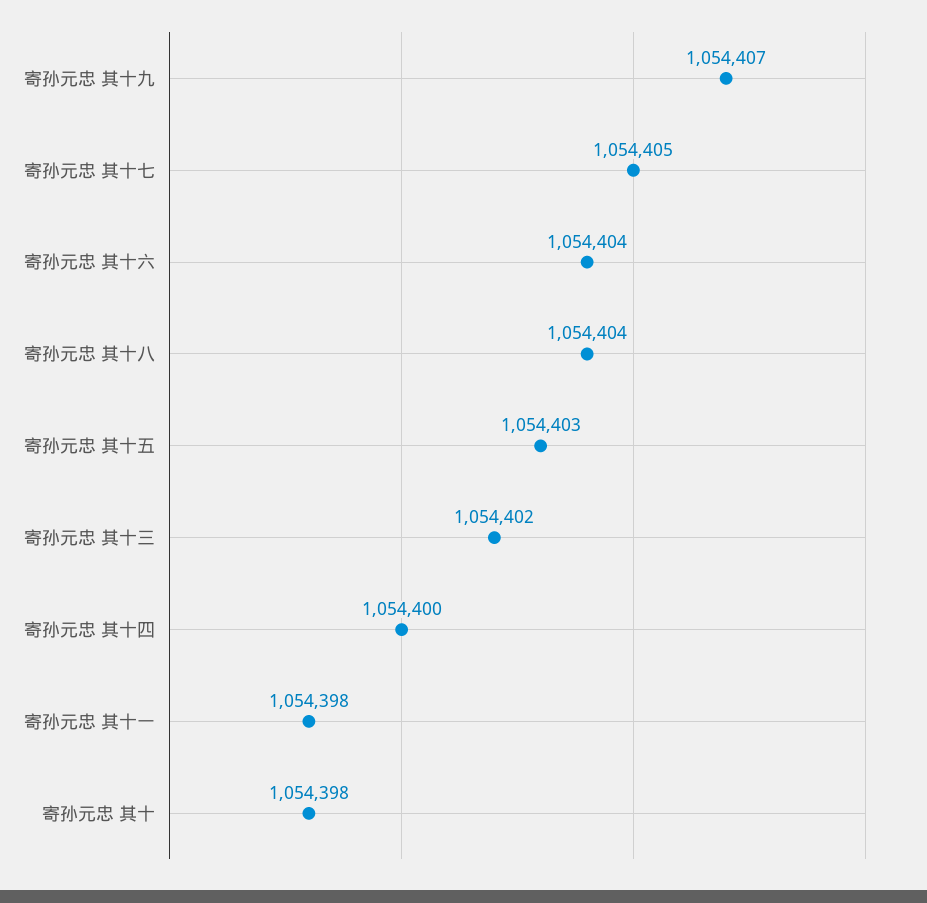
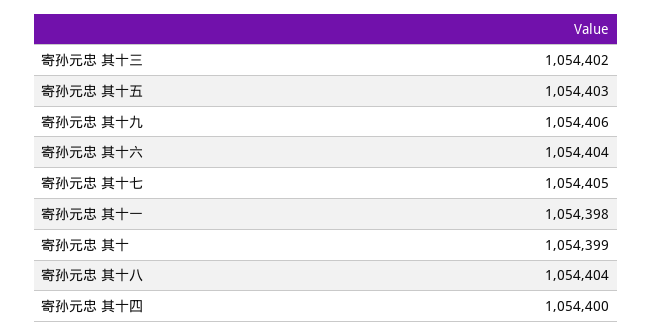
  {
-   "寄孙元忠 其十九": 1054407,
+   "寄孙元忠 其十九": 1054406,
    "寄孙元忠 其十七": 1054405,
    "寄孙元忠 其十六": 1054404,
    "寄孙元忠 其十八": 1054404,
    "寄孙元忠 其十五": 1054403,
    "寄孙元忠 其十三": 1054402,
    "寄孙元忠 其十四": 1054400,
    "寄孙元忠 其十一": 1054398,
-   "寄孙元忠 其十": 1054398
+   "寄孙元忠 其十": 1054399
  }

